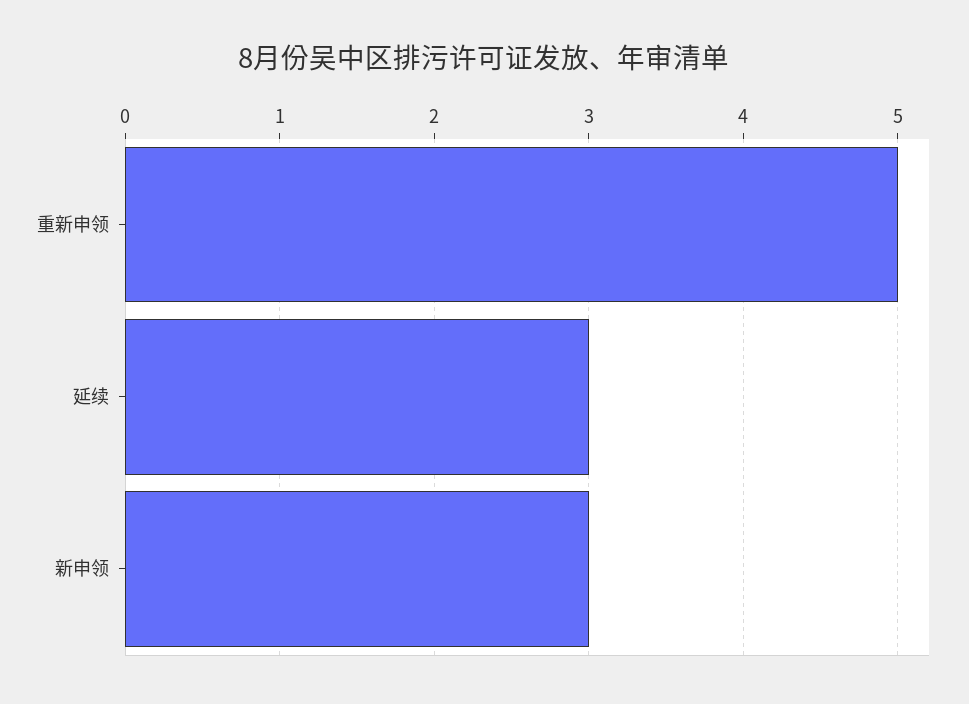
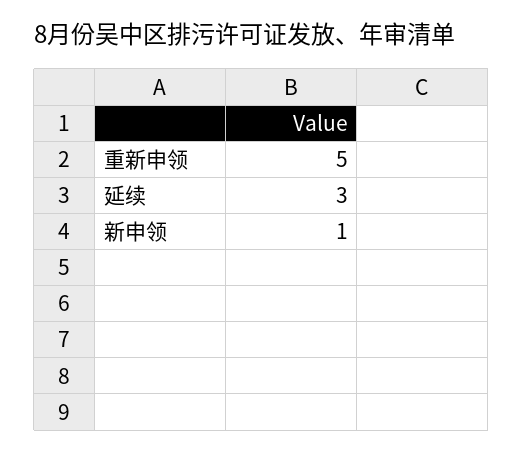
  {
    "重新申领": 5,
    "延续": 3,
-   "新申领": 3
+   "新申领": 1
  }

